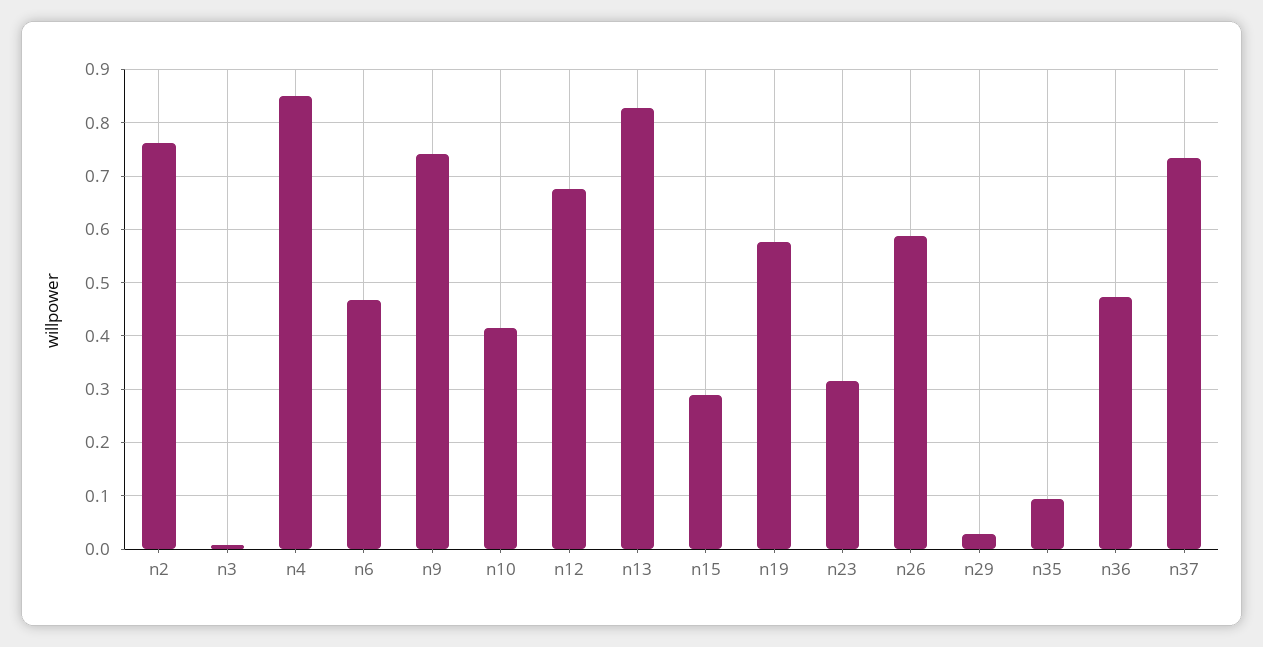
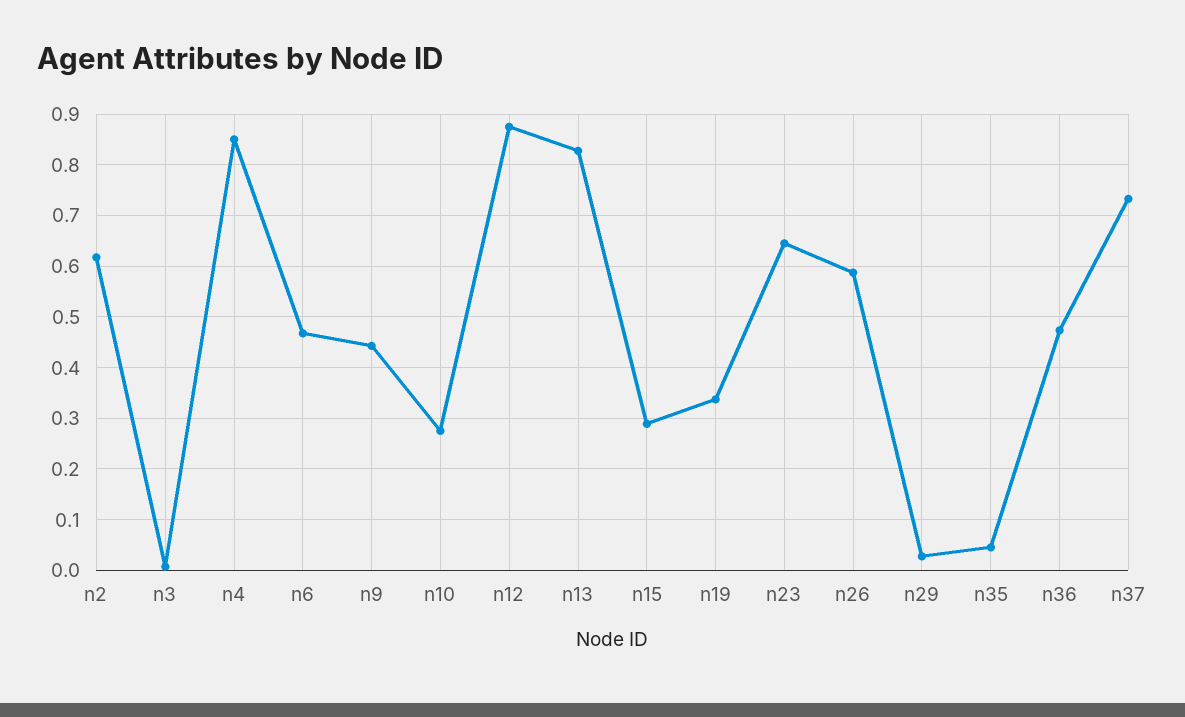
  {
-   "n2": 0.76,
+   "n2": 0.62,
    "n3": 0,
    "n4": 0.86,
    "n6": 0.46,
-   "n9": 0.74,
+   "n9": 0.44,
-   "n10": 0.42,
+   "n10": 0.28,
-   "n12": 0.68,
+   "n12": 0.88,
    "n13": 0.82,
    "n15": 0.28,
-   "n19": 0.58,
+   "n19": 0.34,
-   "n23": 0.32,
+   "n23": 0.64,
    "n26": 0.58,
    "n29": 0.02,
-   "n35": 0.1,
+   "n35": 0.04,
    "n36": 0.48,
    "n37": 0.74
  }

